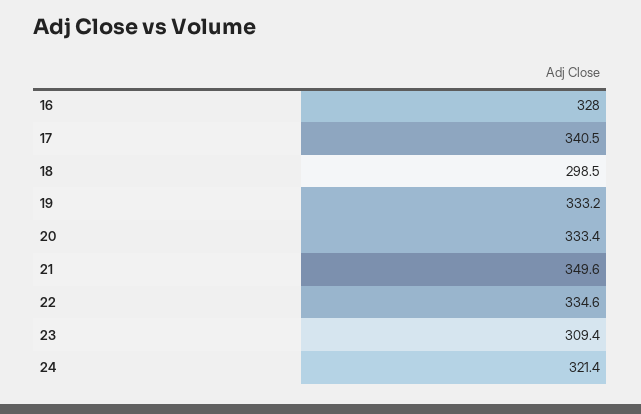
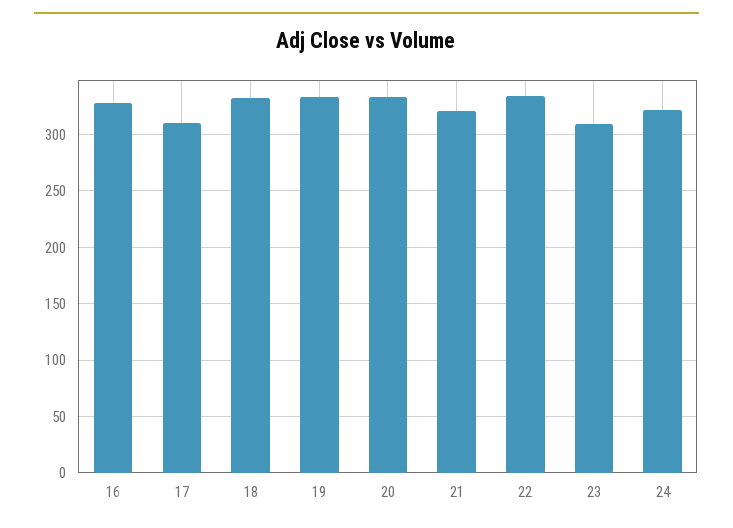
  {
    "16": 328,
-   "17": 340.5,
+   "17": 310,
-   "18": 298.5,
+   "18": 330,
    "19": 333.2,
    "20": 333.4,
-   "21": 349.6,
+   "21": 320,
    "22": 334.6,
    "23": 309.4,
    "24": 321.4
  }

